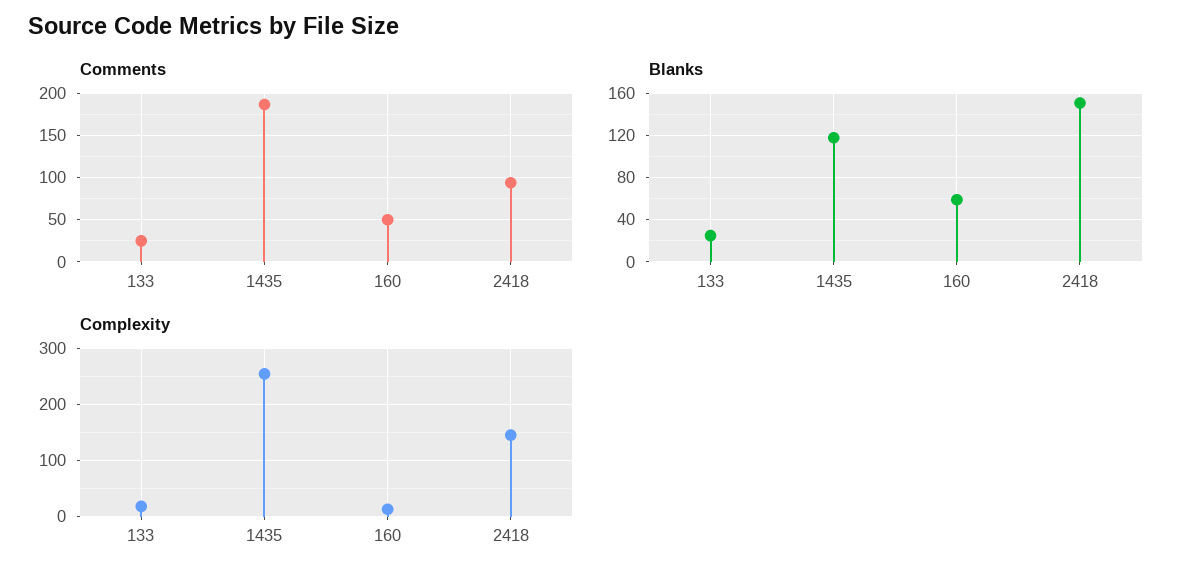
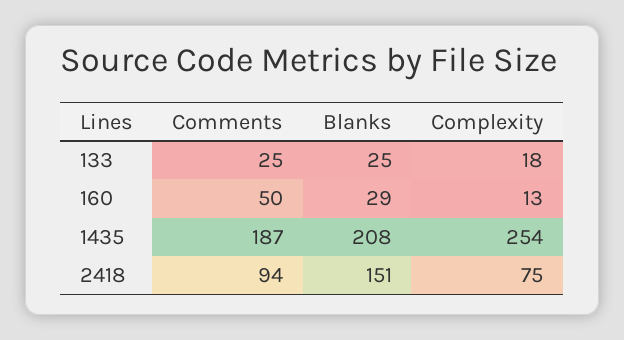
  {
    "Comments": {
      "133": 25,
      "1435": 187,
      "160": 50,
      "2418": 94
    },
    "Blanks": {
      "133": 25,
-     "1435": 120,
+     "1435": 208,
-     "160": 60,
+     "160": 29,
      "2418": 151
    },
    "Complexity": {
      "133": 18,
      "1435": 254,
      "160": 13,
-     "2418": 140
+     "2418": 75
    }
  }

